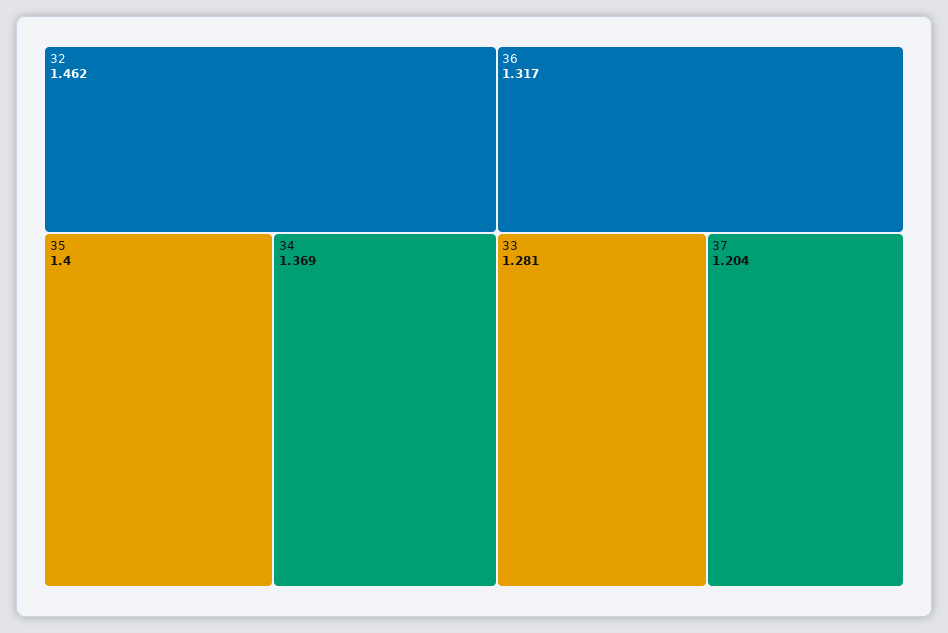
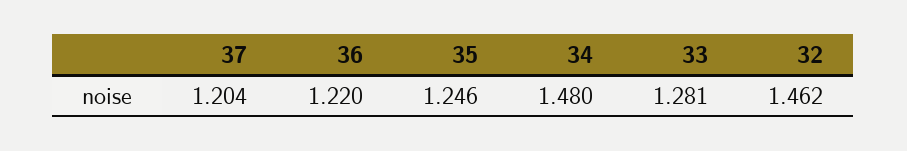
  {
    "32": 1.462,
-   "35": 1.4,
+   "35": 1.246,
-   "34": 1.369,
+   "34": 1.48,
-   "36": 1.317,
+   "36": 1.22,
    "33": 1.281,
    "37": 1.204
  }

